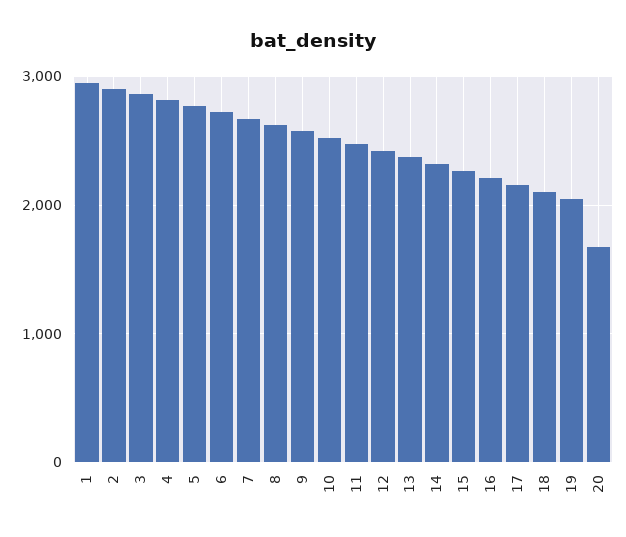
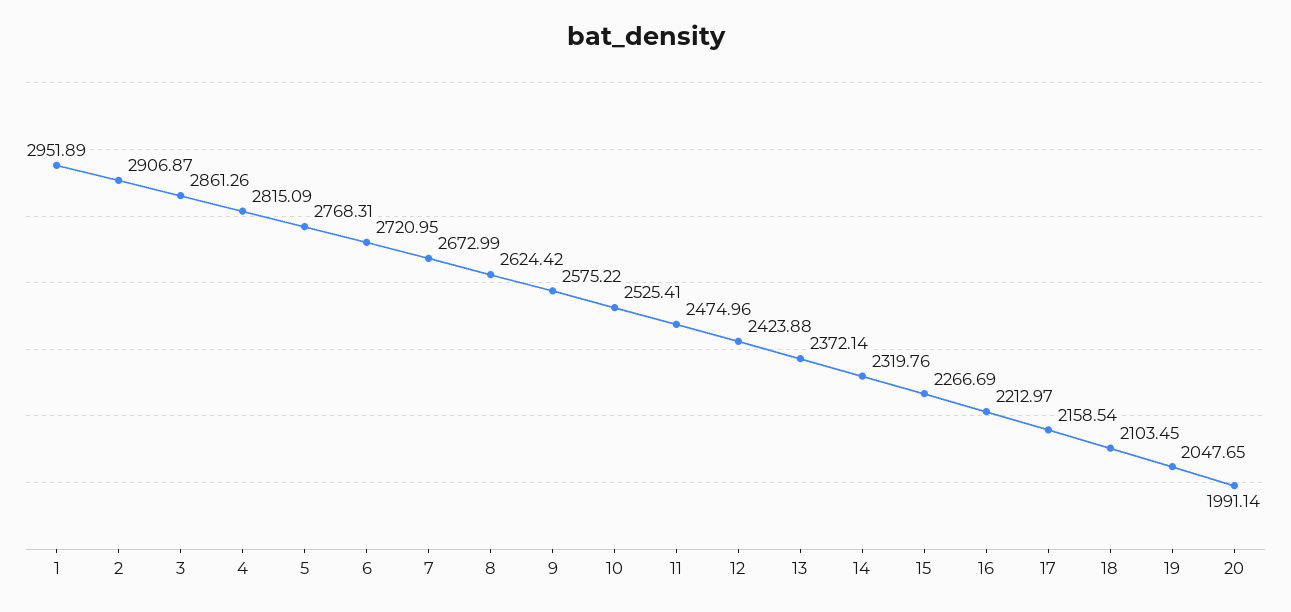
  {
    "1": 2951.89,
    "2": 2906.87,
    "3": 2861.26,
    "4": 2815.09,
    "5": 2768.31,
    "6": 2720.95,
    "7": 2672.99,
    "8": 2624.42,
    "9": 2575.22,
    "10": 2525.41,
    "11": 2474.96,
    "12": 2423.88,
    "13": 2372.14,
    "14": 2319.76,
    "15": 2266.69,
    "16": 2212.97,
    "17": 2158.54,
    "18": 2103.45,
    "19": 2047.65,
-   "20": 1700
+   "20": 1991.14
  }

